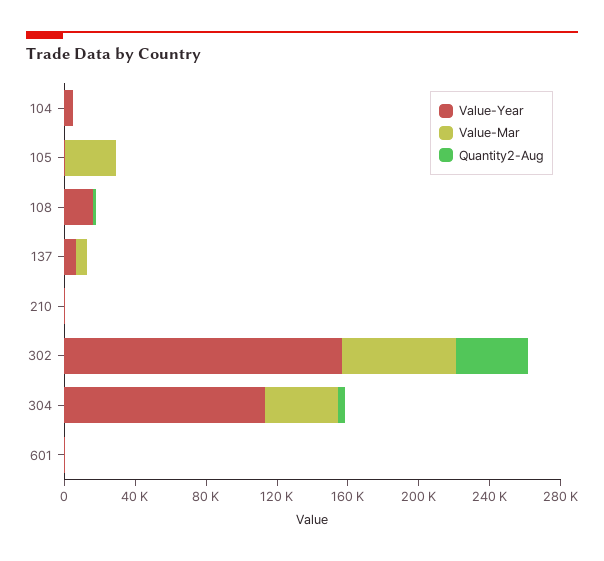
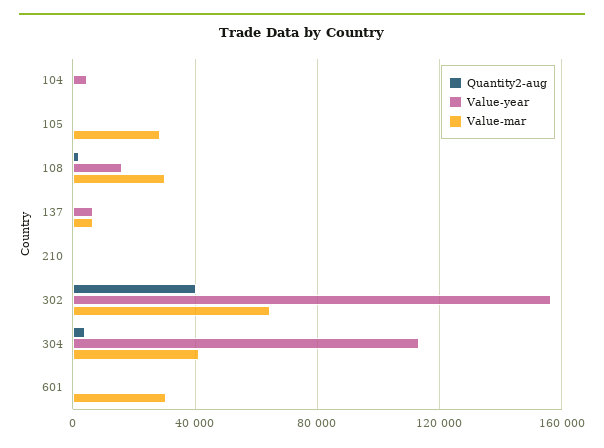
  {
    "Value-Year": {
      "104": 5000,
      "105": 0,
      "108": 15000,
      "137": 5000,
      "210": 0,
      "302": 155000,
      "304": 115000,
      "601": 0
    },
    "Value-Mar": {
      "104": 0,
      "105": 30000,
-     "108": 0,
+     "108": 30000,
      "137": 5000,
      "210": 0,
      "302": 65000,
      "304": 40000,
-     "601": 0
+     "601": 30000
    },
    "Quantity2-Aug": {
      "104": 0,
      "105": 0,
      "108": 0,
      "137": 0,
      "210": 0,
      "302": 40000,
      "304": 5000,
      "601": 0
    }
  }

